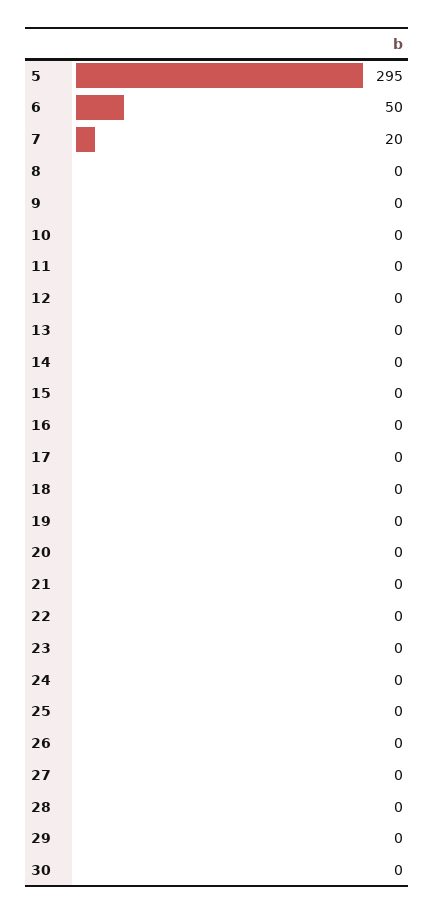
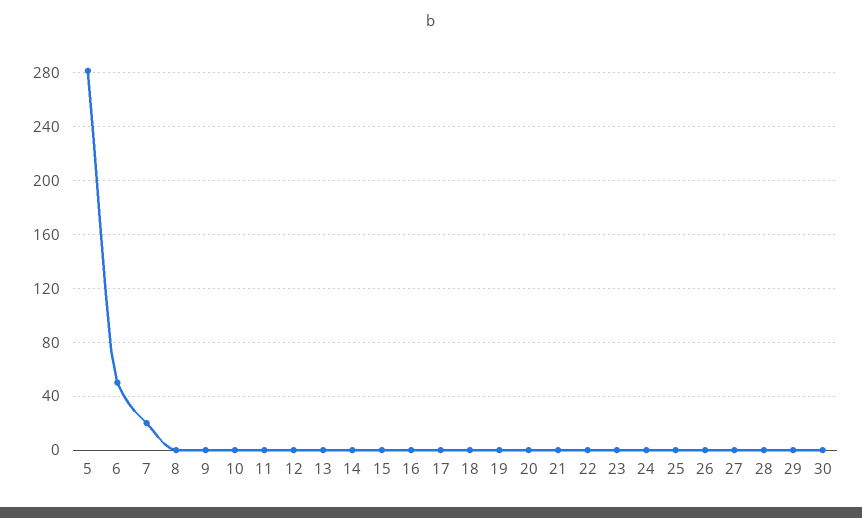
  {
-   "5": 295,
+   "5": 280,
    "6": 50,
    "7": 20,
    "8": 0,
    "9": 0,
    "10": 0,
    "11": 0,
    "12": 0,
    "13": 0,
    "14": 0,
    "15": 0,
    "16": 0,
    "17": 0,
    "18": 0,
    "19": 0,
    "20": 0,
    "21": 0,
    "22": 0,
    "23": 0,
    "24": 0,
    "25": 0,
    "26": 0,
    "27": 0,
    "28": 0,
    "29": 0,
    "30": 0
  }

